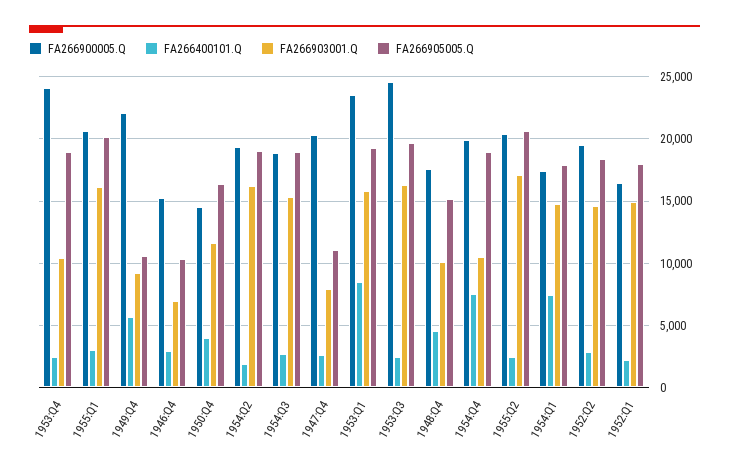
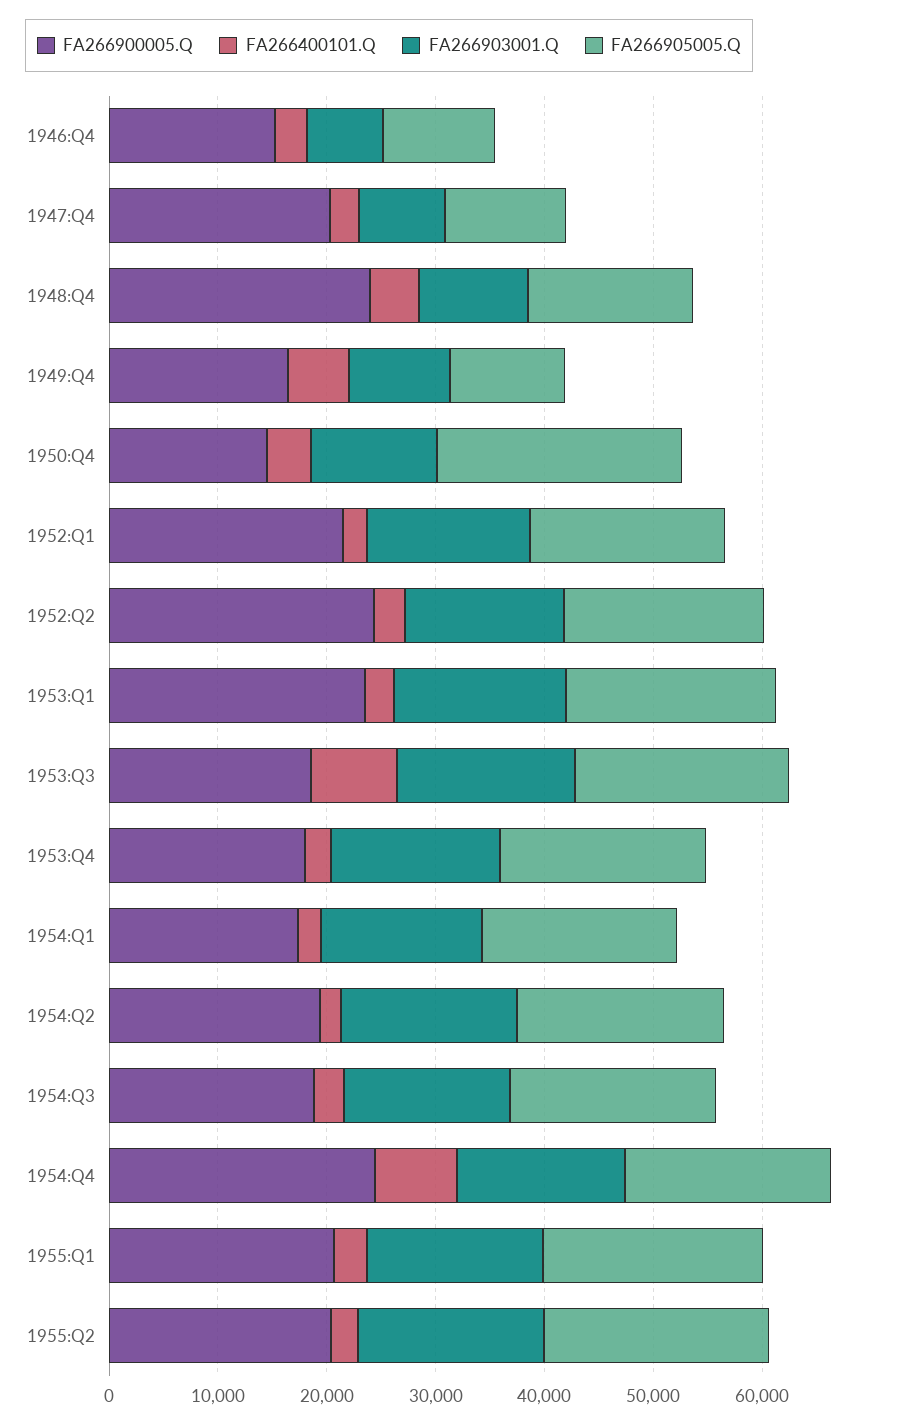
  {
    "FA266900005.Q": {
-     "1953:Q4": 24000,
+     "1953:Q4": 18000,
      "1955:Q1": 20500,
-     "1949:Q4": 22000,
+     "1949:Q4": 16000,
      "1946:Q4": 15000,
      "1950:Q4": 14500,
      "1954:Q2": 19500,
      "1954:Q3": 19000,
      "1947:Q4": 20500,
      "1953:Q1": 23500,
-     "1953:Q3": 24500,
+     "1953:Q3": 18000,
-     "1948:Q4": 17500,
+     "1948:Q4": 24000,
-     "1954:Q4": 20000,
+     "1954:Q4": 24000,
      "1955:Q2": 20500,
      "1954:Q1": 17500,
-     "1952:Q2": 19500,
+     "1952:Q2": 24000,
-     "1952:Q1": 16500
+     "1952:Q1": 22000
    },
    "FA266400101.Q": {
      "1953:Q4": 2500,
      "1955:Q1": 3000,
      "1949:Q4": 5500,
      "1946:Q4": 3000,
      "1950:Q4": 4000,
      "1954:Q2": 2000,
      "1954:Q3": 2500,
      "1947:Q4": 2500,
-     "1953:Q1": 8500,
+     "1953:Q1": 2000,
-     "1953:Q3": 2500,
+     "1953:Q3": 8000,
      "1948:Q4": 4500,
      "1954:Q4": 7500,
      "1955:Q2": 2500,
-     "1954:Q1": 7500,
+     "1954:Q1": 2000,
      "1952:Q2": 3000,
      "1952:Q1": 2000
    },
    "FA266903001.Q": {
-     "1953:Q4": 10500,
+     "1953:Q4": 16000,
      "1955:Q1": 16000,
      "1949:Q4": 9000,
      "1946:Q4": 7000,
      "1950:Q4": 11500,
      "1954:Q2": 16000,
      "1954:Q3": 15500,
      "1947:Q4": 8000,
      "1953:Q1": 16000,
      "1953:Q3": 16500,
      "1948:Q4": 10000,
-     "1954:Q4": 10500,
+     "1954:Q4": 16000,
      "1955:Q2": 17000,
      "1954:Q1": 15000,
      "1952:Q2": 14500,
      "1952:Q1": 15000
    },
    "FA266905005.Q": {
      "1953:Q4": 19000,
      "1955:Q1": 20000,
      "1949:Q4": 10500,
      "1946:Q4": 10500,
-     "1950:Q4": 16500,
+     "1950:Q4": 22000,
      "1954:Q2": 19000,
      "1954:Q3": 19000,
      "1947:Q4": 11000,
      "1953:Q1": 19500,
      "1953:Q3": 19500,
      "1948:Q4": 15000,
      "1954:Q4": 19000,
      "1955:Q2": 20500,
      "1954:Q1": 18000,
      "1952:Q2": 18500,
      "1952:Q1": 18000
    }
  }

